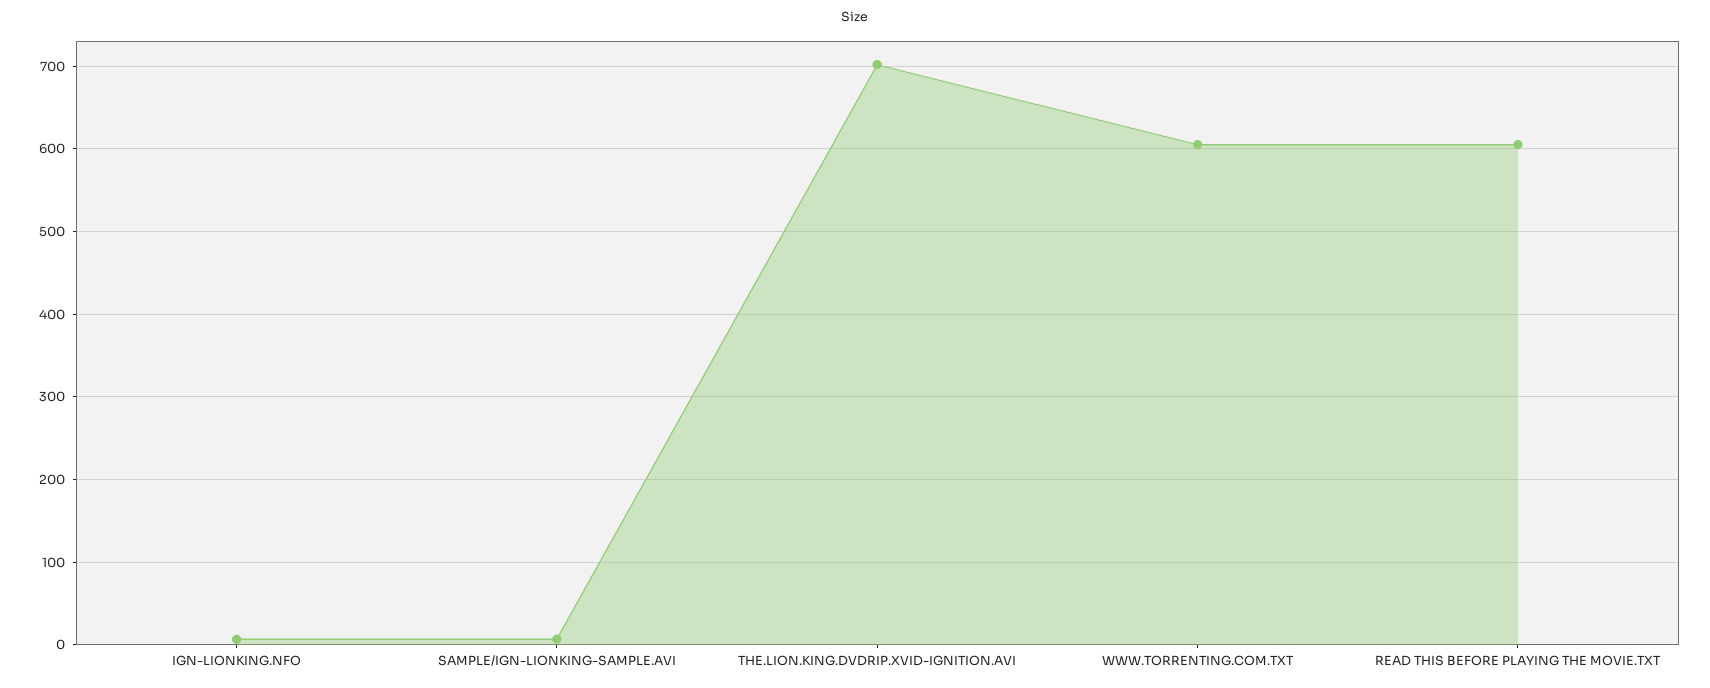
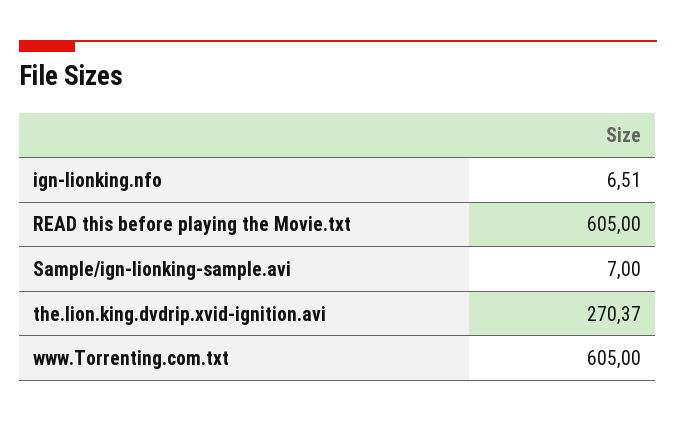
  {
    "IGN-LIONKING.NFO": 6.51,
    "SAMPLE/IGN-LIONKING-SAMPLE.AVI": 7,
-   "THE.LION.KING.DVDRIP.XVID-IGNITION.AVI": 700,
+   "THE.LION.KING.DVDRIP.XVID-IGNITION.AVI": 270.37,
    "WWW.TORRENTING.COM.TXT": 605,
    "READ THIS BEFORE PLAYING THE MOVIE.TXT": 605
  }

